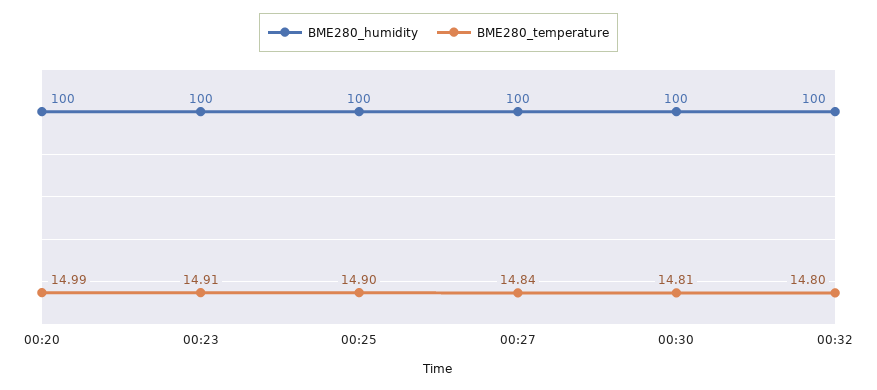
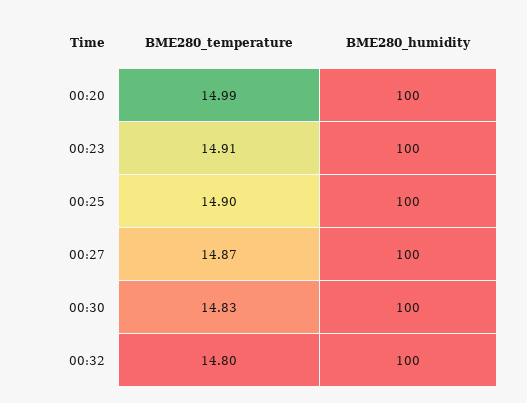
  {
    "BME280_humidity": {
      "00:20": 100,
      "00:23": 100,
      "00:25": 100,
      "00:27": 100,
      "00:30": 100,
      "00:32": 100
    },
    "BME280_temperature": {
      "00:20": 14.99,
      "00:23": 14.91,
      "00:25": 14.9,
-     "00:27": 14.84,
+     "00:27": 14.87,
-     "00:30": 14.81,
+     "00:30": 14.83,
      "00:32": 14.8
    }
  }

